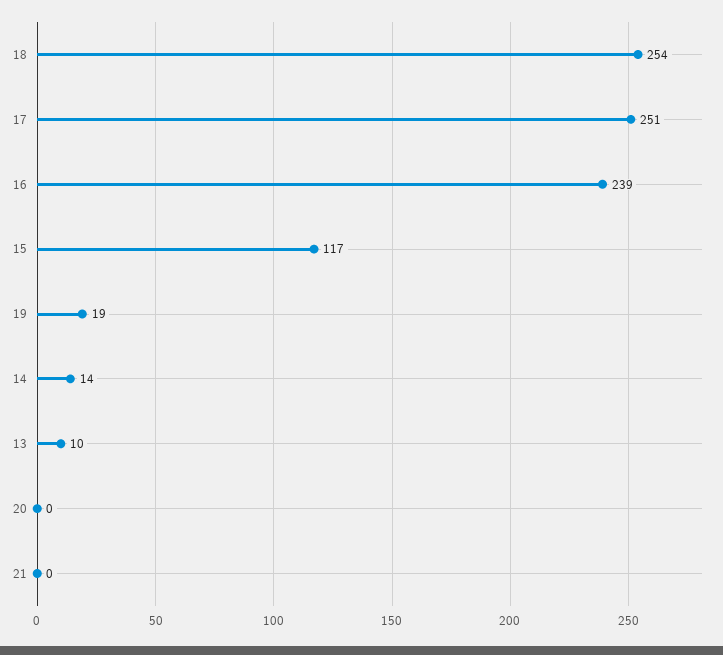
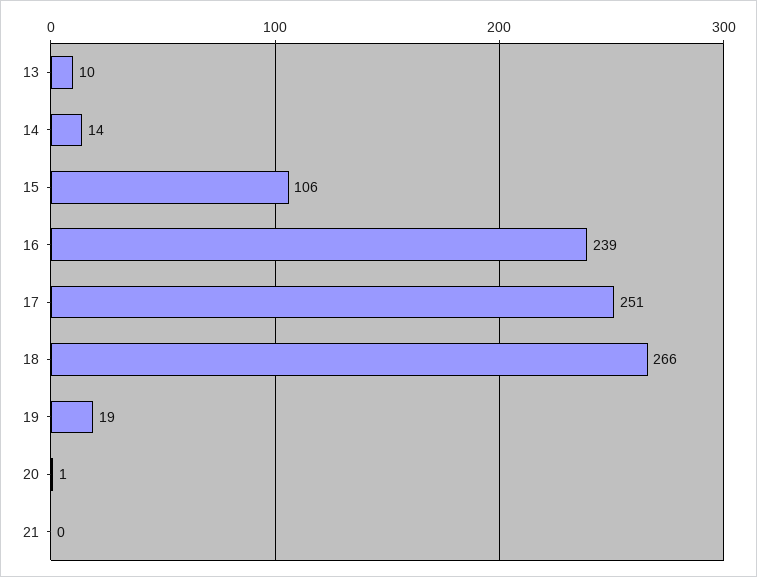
  {
-   "18": 254,
+   "18": 266,
    "17": 251,
    "16": 239,
-   "15": 117,
+   "15": 106,
    "19": 19,
    "14": 14,
    "13": 10,
-   "20": 0,
+   "20": 1,
    "21": 0
  }

